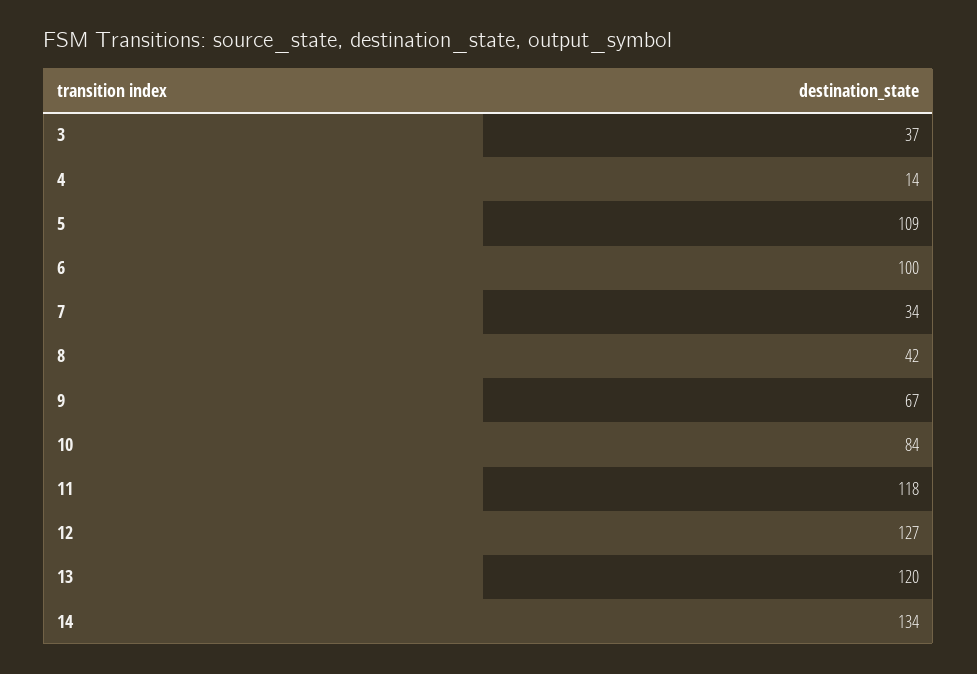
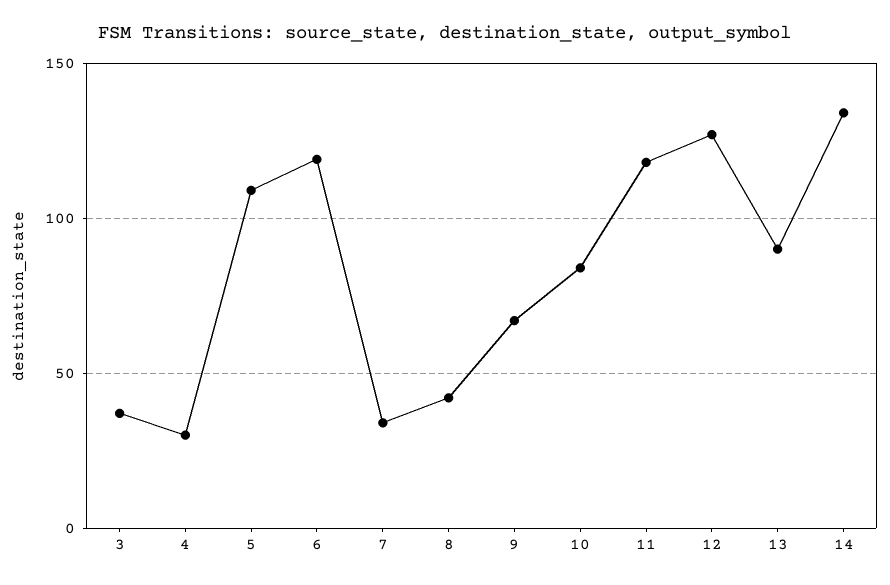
  {
    "3": 37,
-   "4": 14,
+   "4": 30,
    "5": 109,
-   "6": 100,
+   "6": 120,
    "7": 34,
    "8": 42,
    "9": 67,
    "10": 84,
    "11": 118,
    "12": 127,
-   "13": 120,
+   "13": 90,
    "14": 134
  }

